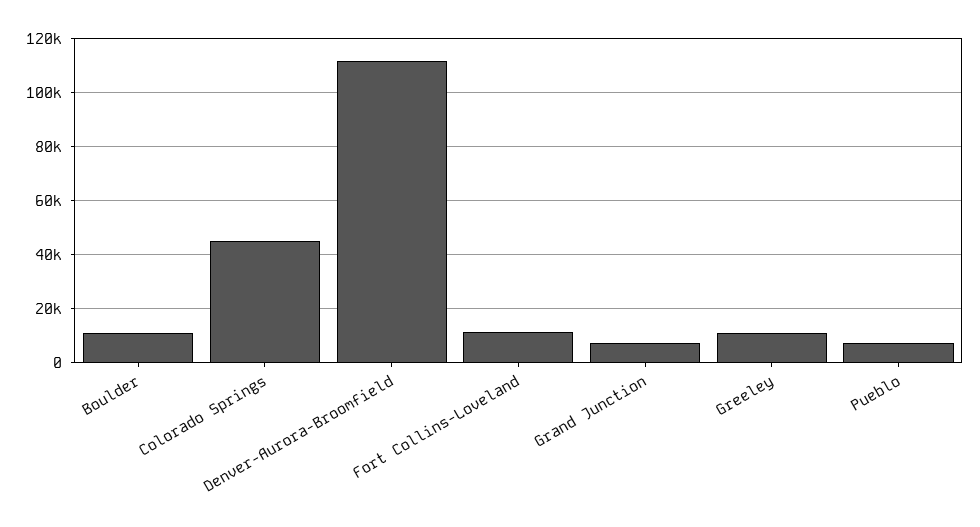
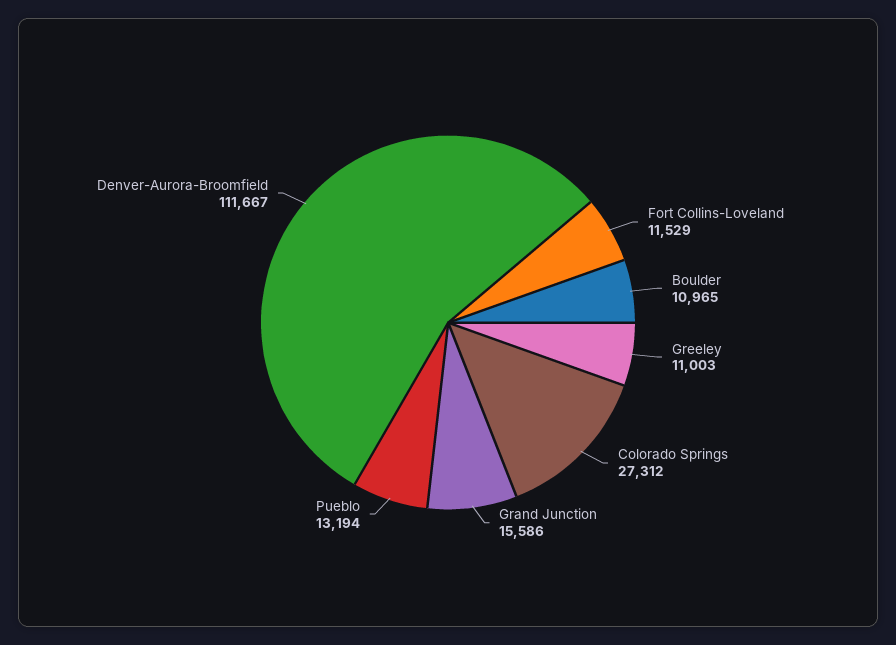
  {
    "Boulder": 10965,
-   "Colorado Springs": 45000,
+   "Colorado Springs": 27312,
    "Denver-Aurora-Broomfield": 111667,
    "Fort Collins-Loveland": 11529,
-   "Grand Junction": 7500,
+   "Grand Junction": 15586,
    "Greeley": 11003,
-   "Pueblo": 7500
+   "Pueblo": 13194
  }

